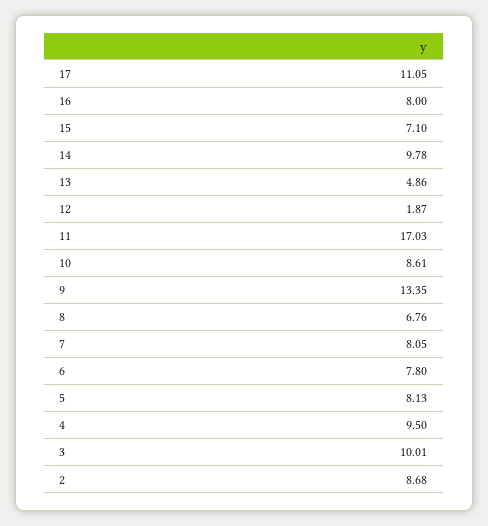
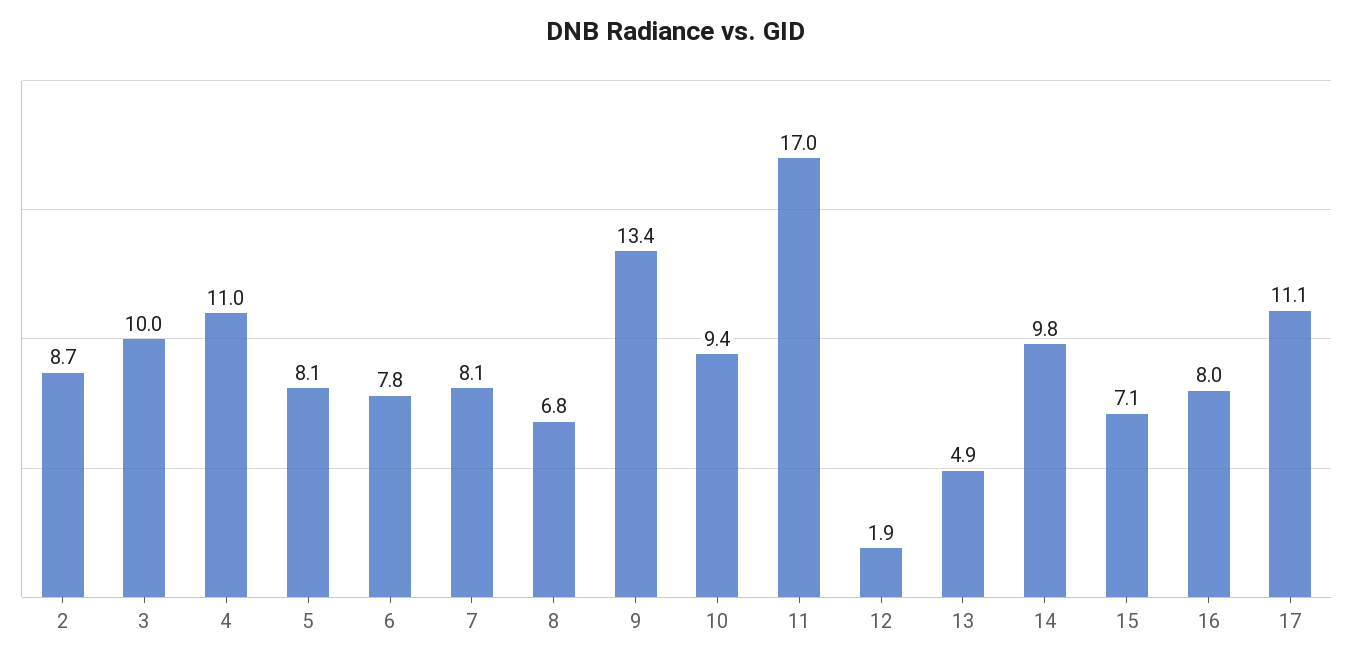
  {
    "17": 11.05,
    "16": 8,
    "15": 7.1,
    "14": 9.78,
    "13": 4.86,
    "12": 1.87,
    "11": 17.03,
-   "10": 8.61,
+   "10": 9.4,
    "9": 13.35,
    "8": 6.76,
    "7": 8.05,
    "6": 7.8,
    "5": 8.13,
-   "4": 9.5,
+   "4": 11,
    "3": 10.01,
    "2": 8.68
  }

